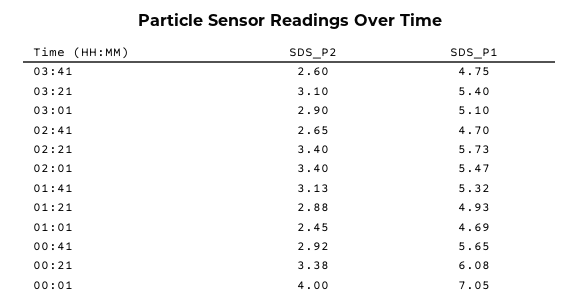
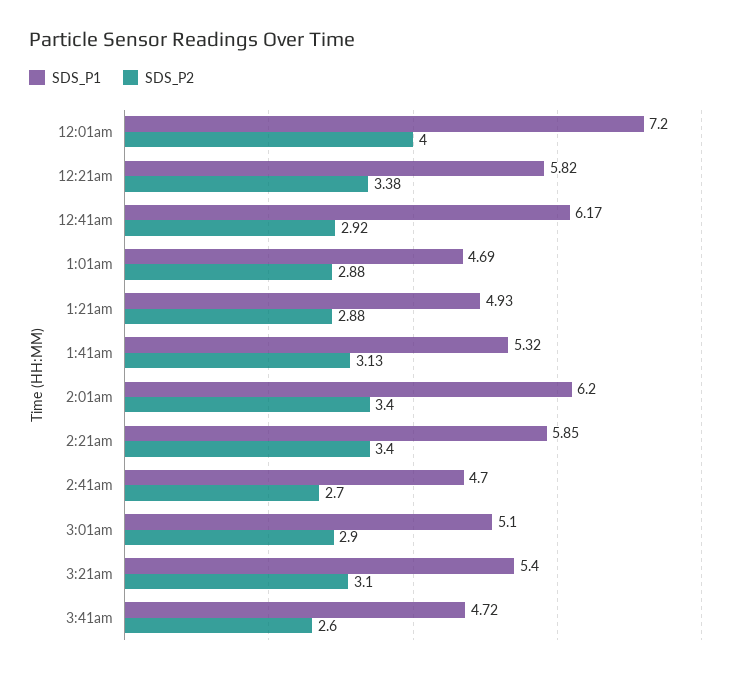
  {
    "SDS_P2": {
      "03:41": 2.6,
      "03:21": 3.1,
      "03:01": 2.9,
-     "02:41": 2.65,
+     "02:41": 2.7,
      "02:21": 3.4,
      "02:01": 3.4,
      "01:41": 3.13,
      "01:21": 2.88,
-     "01:01": 2.45,
+     "01:01": 2.88,
      "00:41": 2.92,
      "00:21": 3.38,
      "00:01": 4
    },
    "SDS_P1": {
-     "03:41": 4.75,
+     "03:41": 4.72,
      "03:21": 5.4,
      "03:01": 5.1,
      "02:41": 4.7,
-     "02:21": 5.73,
+     "02:21": 5.85,
-     "02:01": 5.47,
+     "02:01": 6.2,
      "01:41": 5.32,
      "01:21": 4.93,
      "01:01": 4.69,
-     "00:41": 5.65,
+     "00:41": 6.17,
-     "00:21": 6.08,
+     "00:21": 5.82,
-     "00:01": 7.05
+     "00:01": 7.2
    }
  }

